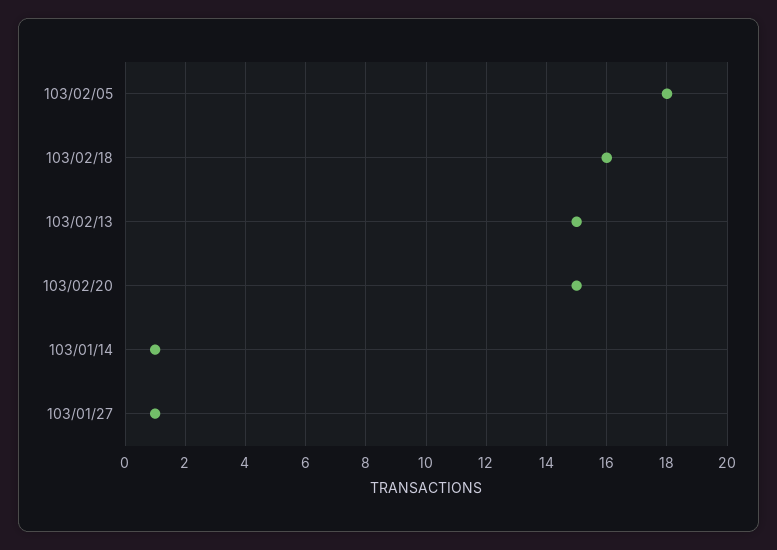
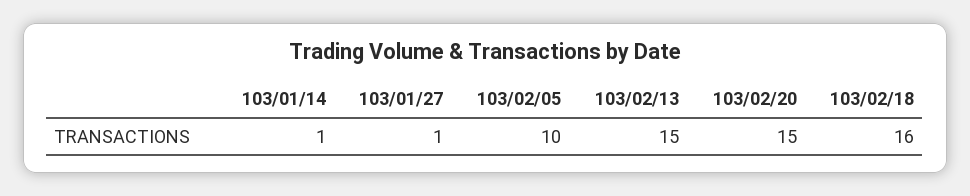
  {
-   "103/02/05": 18,
+   "103/02/05": 10,
    "103/02/18": 16,
    "103/02/13": 15,
    "103/02/20": 15,
    "103/01/14": 1,
    "103/01/27": 1
  }

